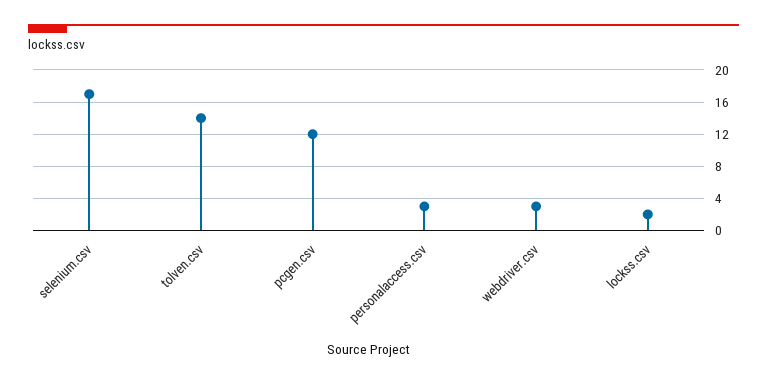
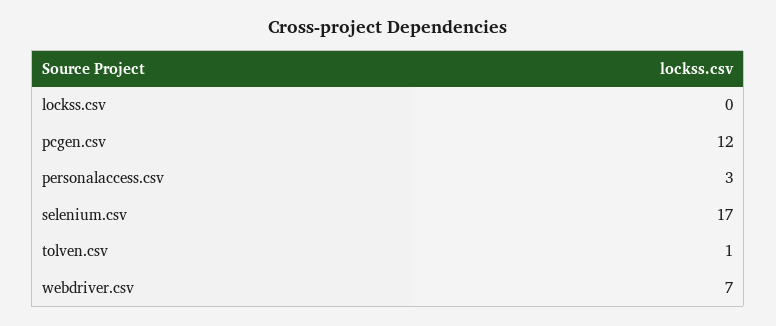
  {
    "selenium.csv": 17,
-   "tolven.csv": 14,
+   "tolven.csv": 1,
    "pcgen.csv": 12,
    "personalaccess.csv": 3,
-   "webdriver.csv": 3,
+   "webdriver.csv": 7,
-   "lockss.csv": 2
+   "lockss.csv": 0
  }

